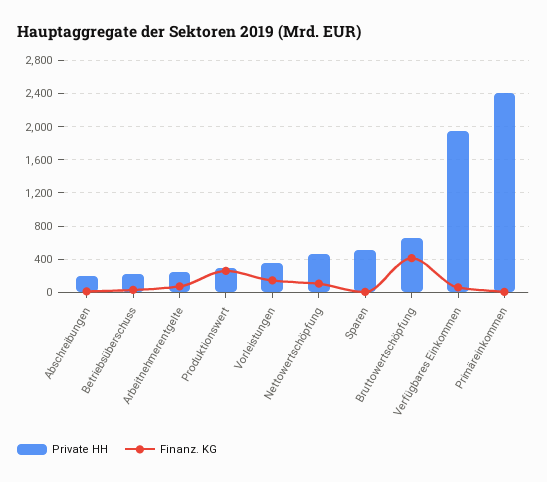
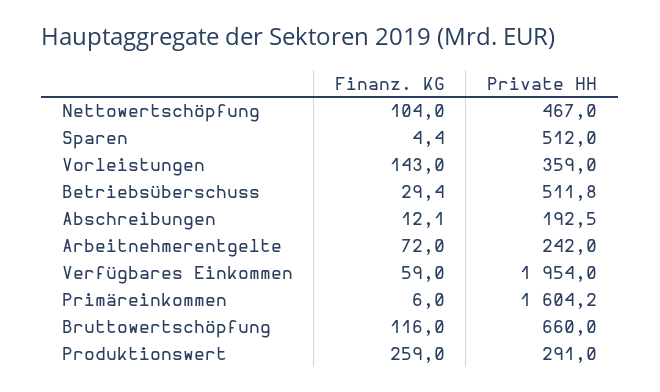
  {
    "Private HH": {
      "Abschreibungen": 192.5,
-     "Betriebsüberschuss": 200,
+     "Betriebsüberschuss": 511.8,
      "Arbeitnehmerentgelte": 242,
      "Produktionswert": 291,
      "Vorleistungen": 359,
      "Nettowertschöpfung": 467,
      "Sparen": 512,
      "Bruttowertschöpfung": 660,
      "Verfügbares Einkommen": 1954,
-     "Primäreinkommen": 2400
+     "Primäreinkommen": 1604.2
    },
    "Finanz. KG": {
      "Abschreibungen": 12.1,
      "Betriebsüberschuss": 29.4,
      "Arbeitnehmerentgelte": 72,
      "Produktionswert": 259,
      "Vorleistungen": 143,
      "Nettowertschöpfung": 104,
      "Sparen": 4.4,
-     "Bruttowertschöpfung": 400,
+     "Bruttowertschöpfung": 116,
      "Verfügbares Einkommen": 59,
      "Primäreinkommen": 6
    }
  }

